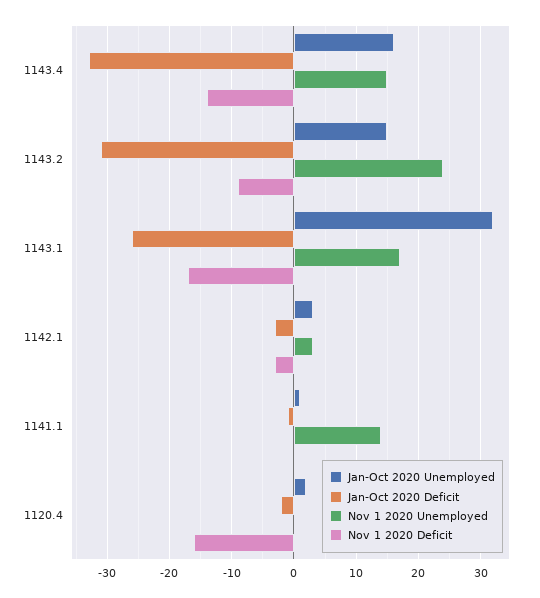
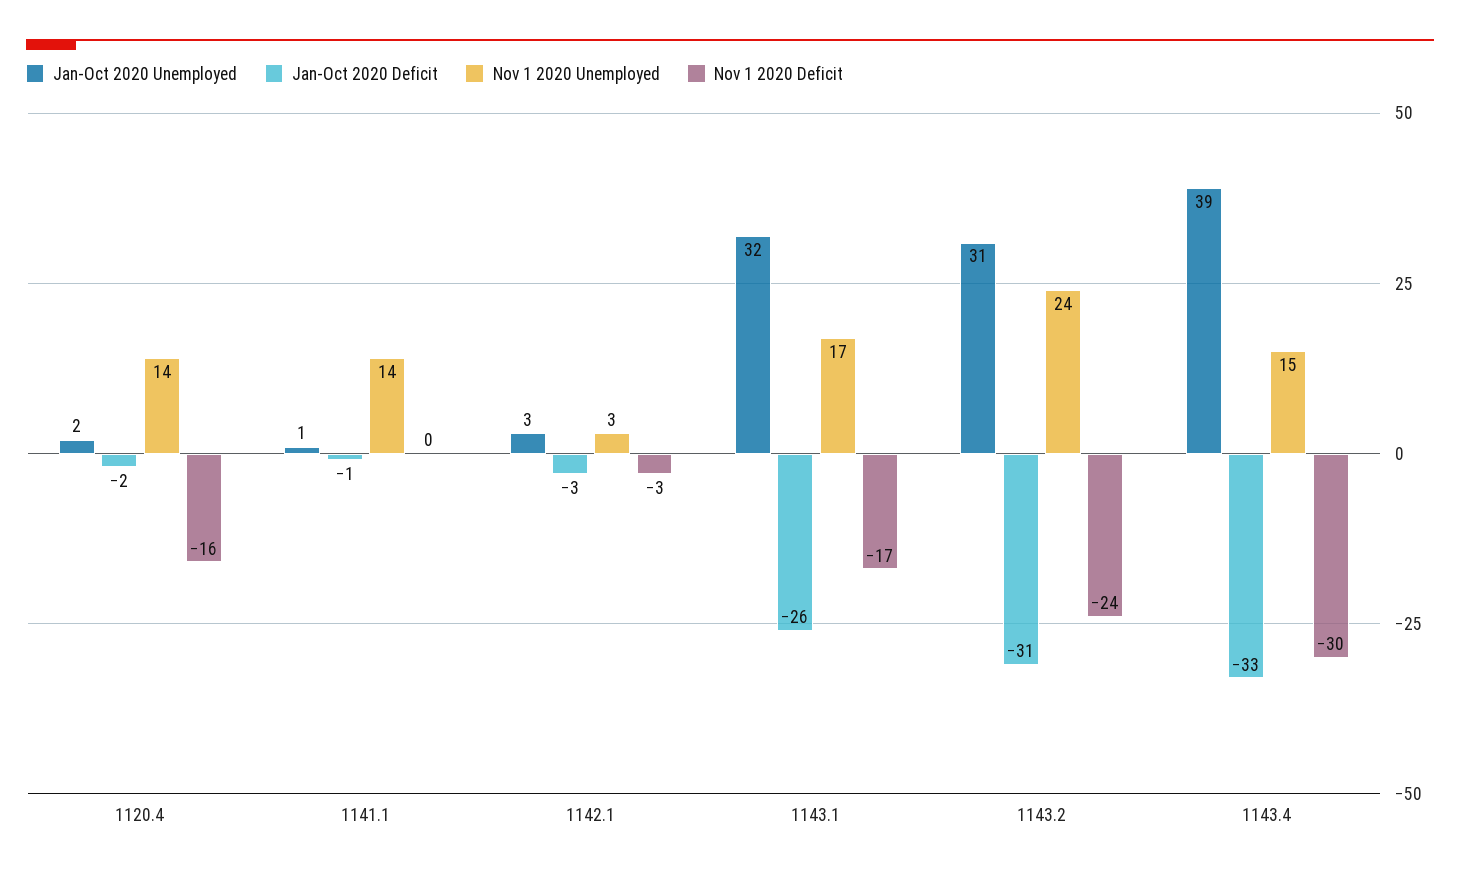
  {
    "Jan-Oct 2020 Unemployed": {
-     "1143.4": 16,
+     "1143.4": 39,
-     "1143.2": 15,
+     "1143.2": 31,
      "1143.1": 32,
      "1142.1": 3,
      "1141.1": 1,
      "1120.4": 2
    },
    "Jan-Oct 2020 Deficit": {
      "1143.4": -33,
      "1143.2": -31,
      "1143.1": -26,
      "1142.1": -3,
      "1141.1": -1,
      "1120.4": -2
    },
    "Nov 1 2020 Unemployed": {
      "1143.4": 15,
      "1143.2": 24,
      "1143.1": 17,
      "1142.1": 3,
      "1141.1": 14,
-     "1120.4": 0
+     "1120.4": 14
    },
    "Nov 1 2020 Deficit": {
-     "1143.4": -14,
+     "1143.4": -30,
-     "1143.2": -9,
+     "1143.2": -24,
      "1143.1": -17,
      "1142.1": -3,
      "1141.1": 0,
      "1120.4": -16
    }
  }

